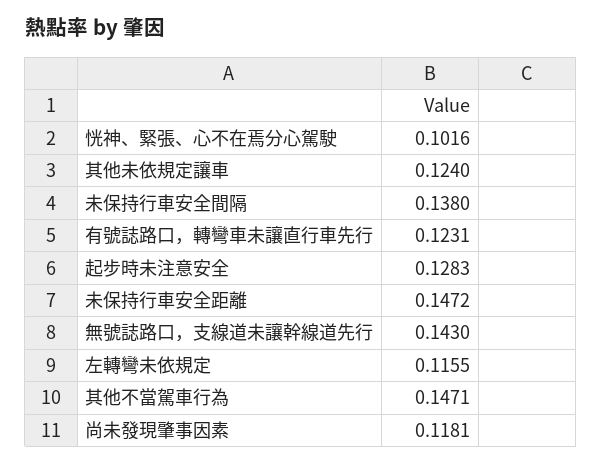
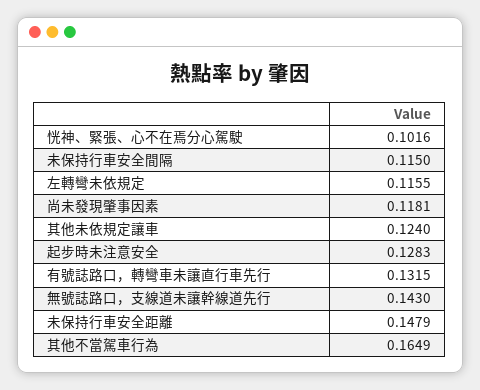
  {
    "恍神、緊張、心不在焉分心駕駛": 0.1016,
    "其他未依規定讓車": 0.124,
-   "未保持行車安全間隔": 0.138,
+   "未保持行車安全間隔": 0.115,
-   "有號誌路口，轉彎車未讓直行車先行": 0.1231,
+   "有號誌路口，轉彎車未讓直行車先行": 0.1315,
    "起步時未注意安全": 0.1283,
-   "未保持行車安全距離": 0.1472,
+   "未保持行車安全距離": 0.1479,
    "無號誌路口，支線道未讓幹線道先行": 0.143,
    "左轉彎未依規定": 0.1155,
-   "其他不當駕車行為": 0.1471,
+   "其他不當駕車行為": 0.1649,
    "尚未發現肇事因素": 0.1181
  }

